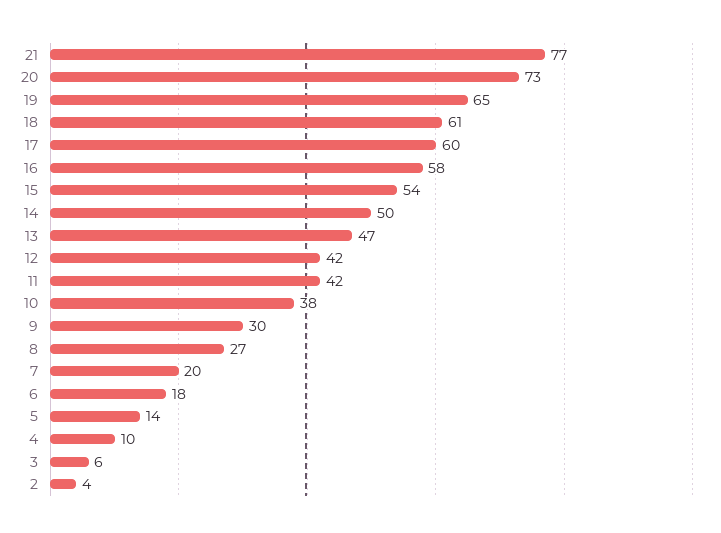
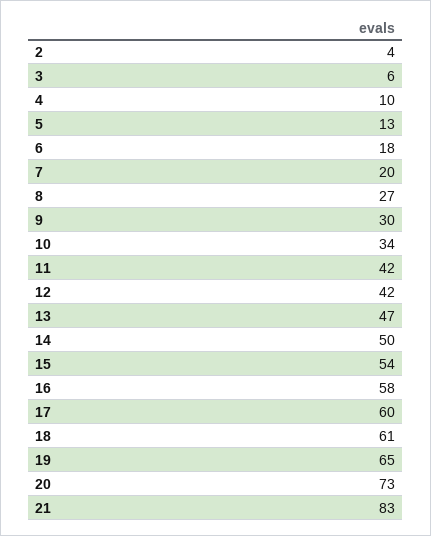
  {
-   "21": 77,
+   "21": 83,
    "20": 73,
    "19": 65,
    "18": 61,
    "17": 60,
    "16": 58,
    "15": 54,
    "14": 50,
    "13": 47,
    "12": 42,
    "11": 42,
-   "10": 38,
+   "10": 34,
    "9": 30,
    "8": 27,
    "7": 20,
    "6": 18,
-   "5": 14,
+   "5": 13,
    "4": 10,
    "3": 6,
    "2": 4
  }

